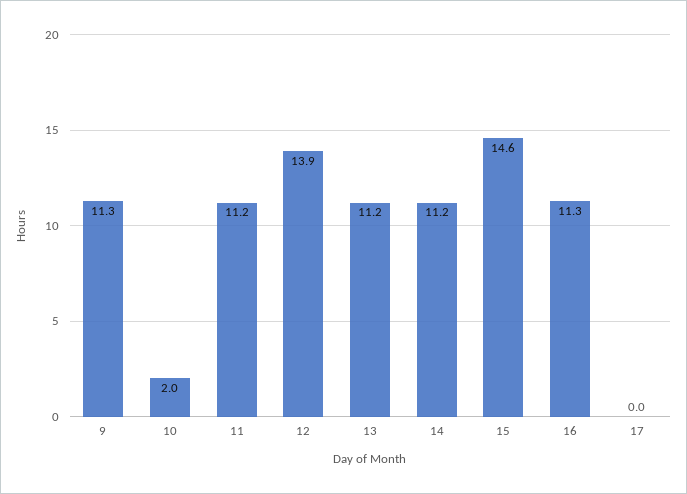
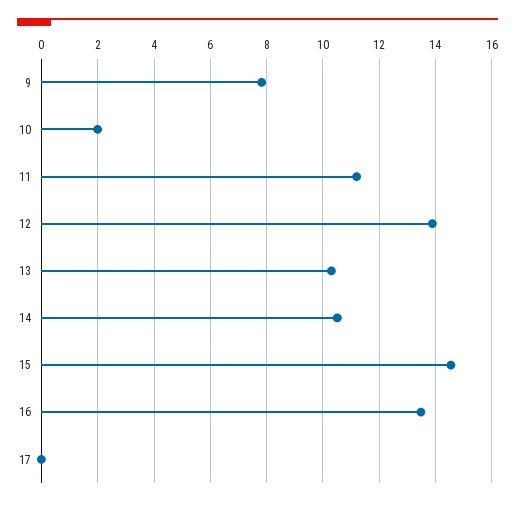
  {
-   "9": 11.3,
+   "9": 7.75,
    "10": 2,
    "11": 11.2,
    "12": 13.9,
-   "13": 11.2,
+   "13": 10.25,
-   "14": 11.2,
+   "14": 10.5,
    "15": 14.6,
-   "16": 11.3,
+   "16": 13.5,
    "17": 0
  }

